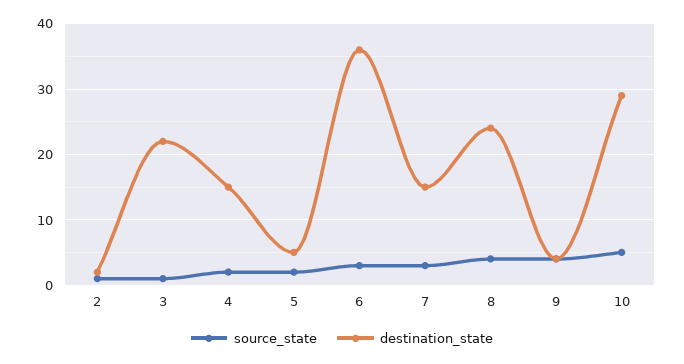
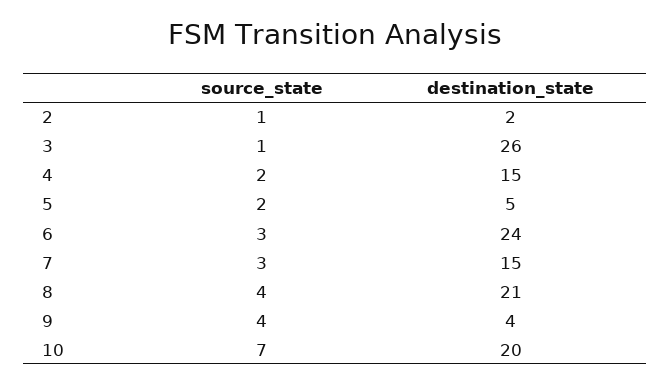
  {
    "source_state": {
      "2": 1,
      "3": 1,
      "4": 2,
      "5": 2,
      "6": 3,
      "7": 3,
      "8": 4,
      "9": 4,
-     "10": 5
+     "10": 7
    },
    "destination_state": {
      "2": 2,
-     "3": 22,
+     "3": 26,
      "4": 15,
      "5": 5,
-     "6": 36,
+     "6": 24,
      "7": 15,
-     "8": 24,
+     "8": 21,
      "9": 4,
-     "10": 29
+     "10": 20
    }
  }

